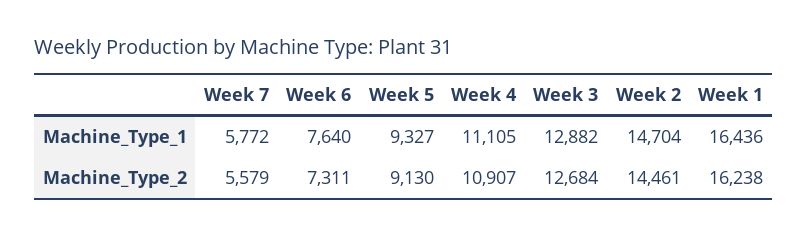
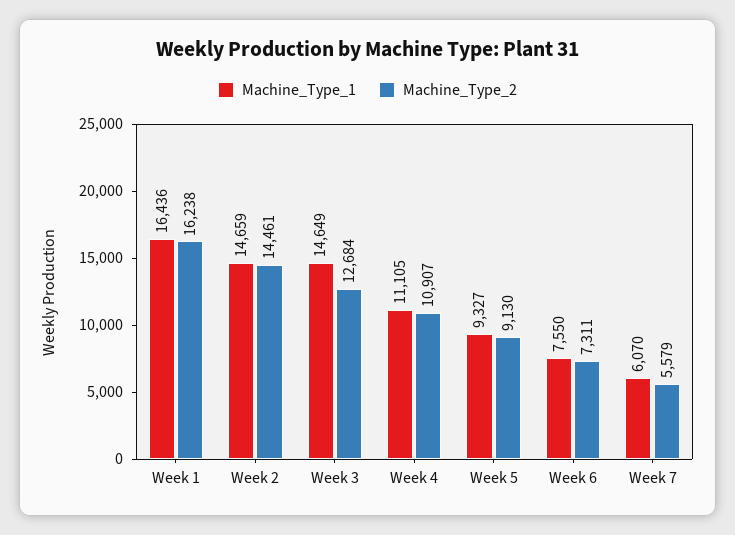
  {
    "Machine_Type_1": {
-     "Week 7": 5772,
+     "Week 7": 6070,
-     "Week 6": 7640,
+     "Week 6": 7550,
      "Week 5": 9327,
      "Week 4": 11105,
-     "Week 3": 12882,
+     "Week 3": 14649,
-     "Week 2": 14704,
+     "Week 2": 14659,
      "Week 1": 16436
    },
    "Machine_Type_2": {
      "Week 7": 5579,
      "Week 6": 7311,
      "Week 5": 9130,
      "Week 4": 10907,
      "Week 3": 12684,
      "Week 2": 14461,
      "Week 1": 16238
    }
  }

